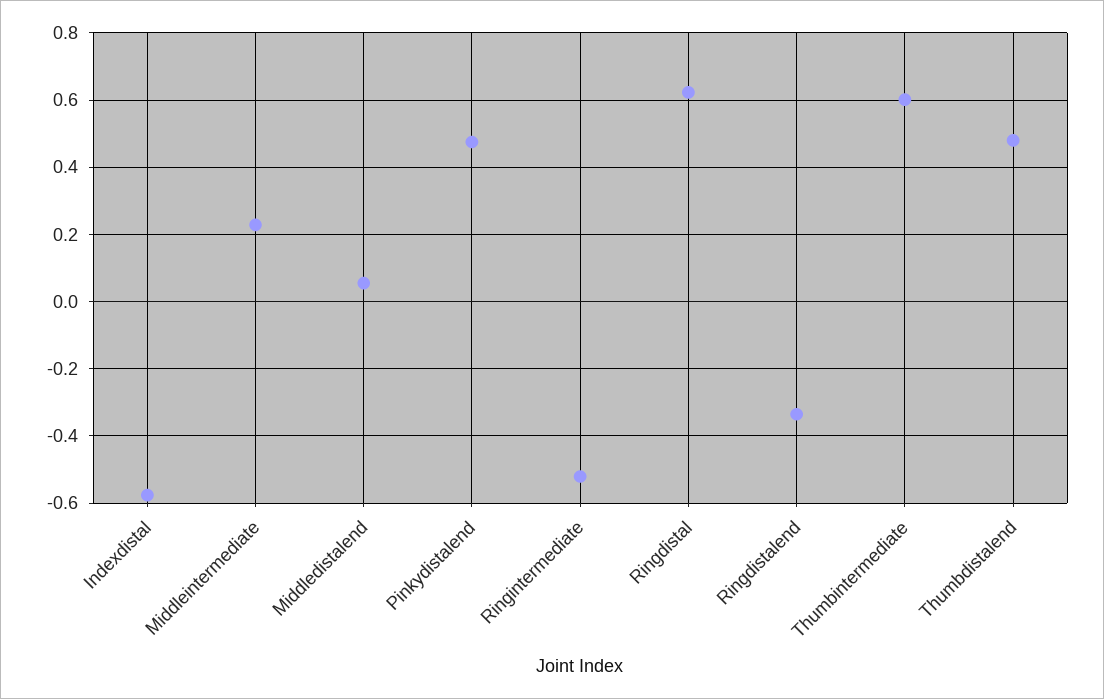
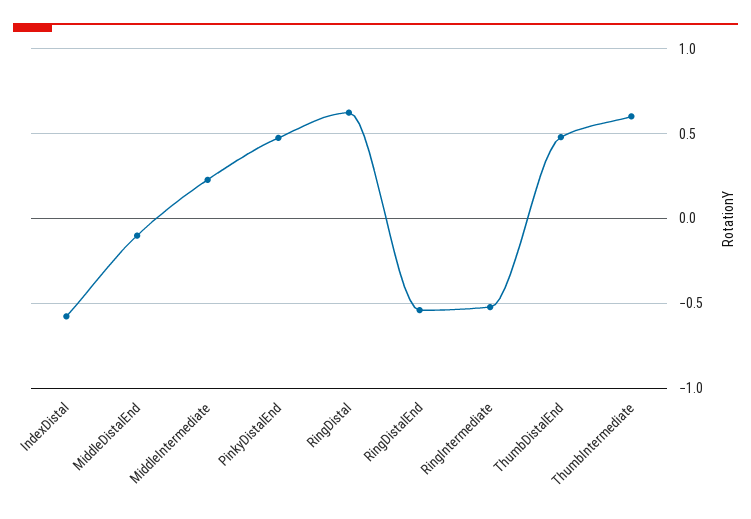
  {
    "Indexdistal": -0.58,
    "Middleintermediate": 0.22,
-   "Middledistalend": 0.06,
+   "Middledistalend": -0.1,
    "Pinkydistalend": 0.48,
    "Ringintermediate": -0.52,
    "Ringdistal": 0.62,
-   "Ringdistalend": -0.34,
+   "Ringdistalend": -0.55,
    "Thumbintermediate": 0.6,
    "Thumbdistalend": 0.48
  }

